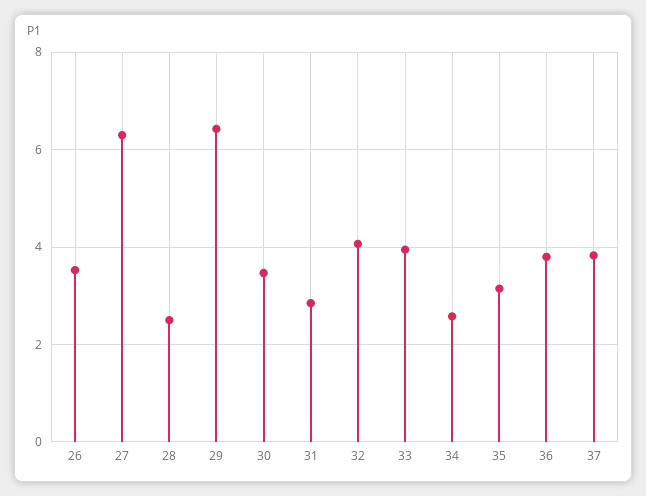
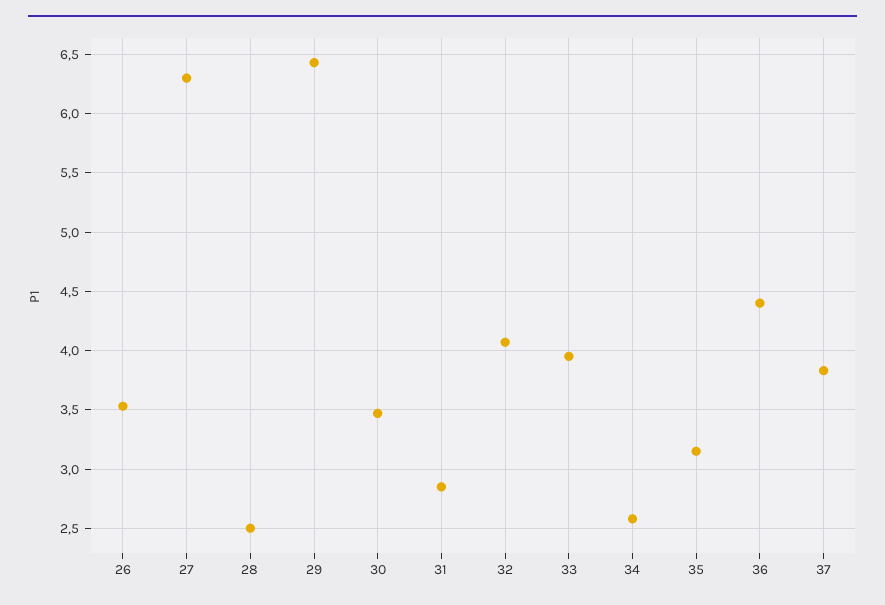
  {
    "26": 3.5,
    "27": 6.3,
    "28": 2.5,
    "29": 6.4,
    "30": 3.5,
    "31": 2.9,
    "32": 4.1,
    "33": 4,
    "34": 2.6,
    "35": 3.2,
-   "36": 3.8,
+   "36": 4.4,
    "37": 3.8
  }

